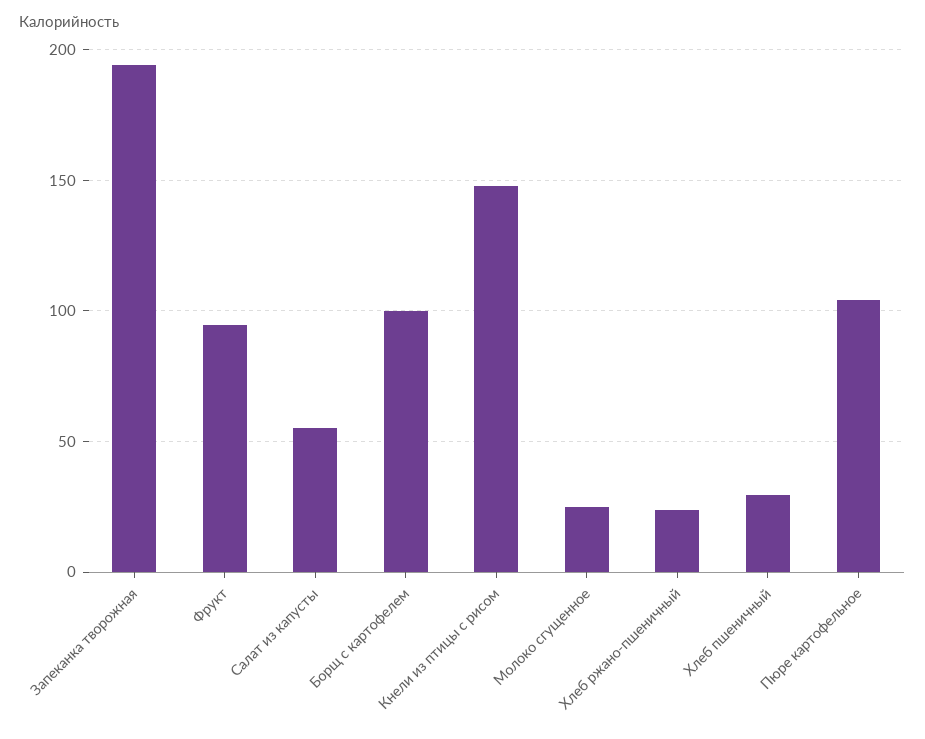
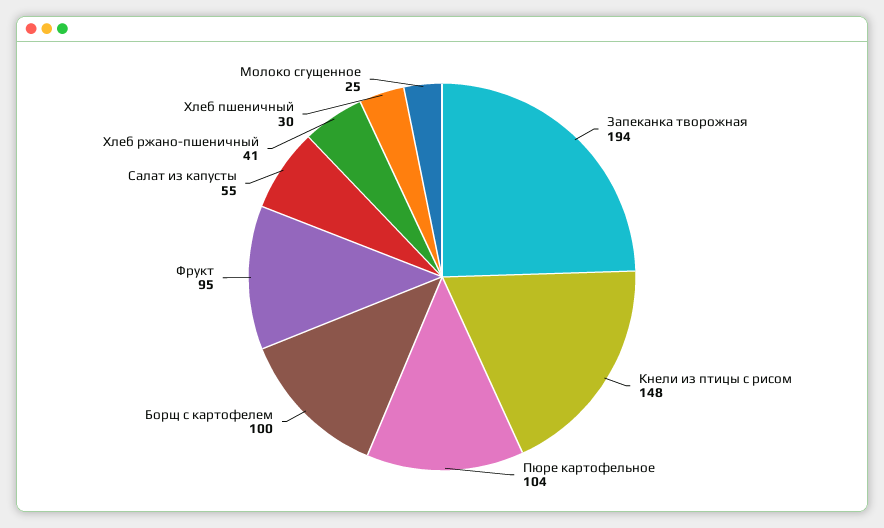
  {
    "Запеканка творожная": 194,
    "Фрукт": 95,
    "Салат из капусты": 55,
    "Борщ с картофелем": 100,
    "Кнели из птицы с рисом": 148,
    "Молоко сгущенное": 25,
-   "Хлеб ржано-пшеничный": 25,
+   "Хлеб ржано-пшеничный": 41,
    "Хлеб пшеничный": 30,
    "Пюре картофельное": 104
  }

